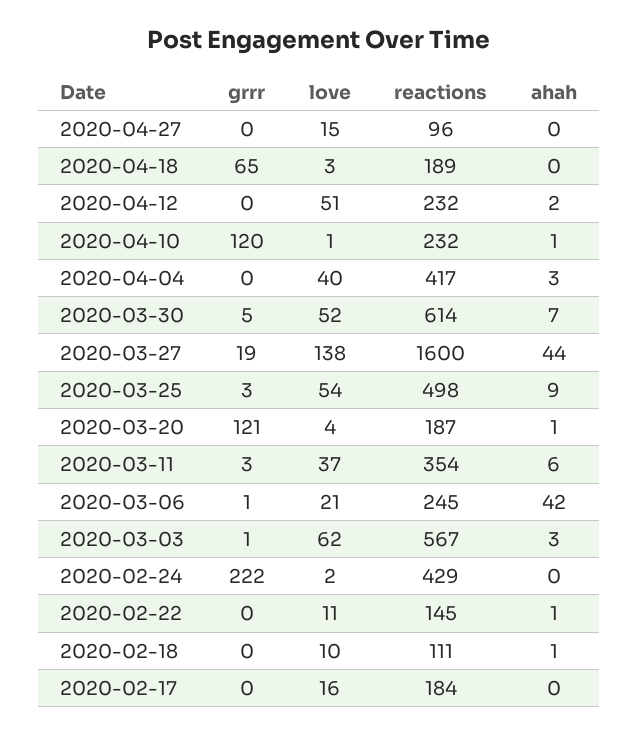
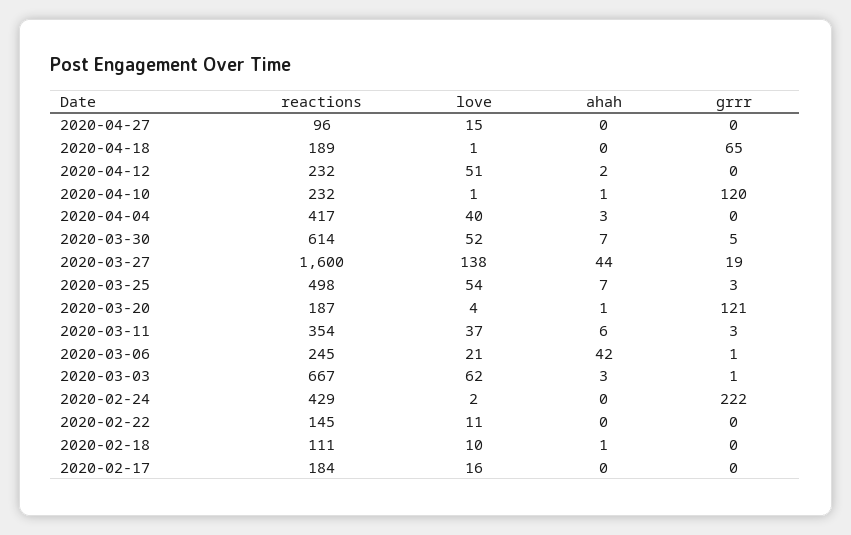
  {
    "grrr": {
      "2020-04-27": 0,
      "2020-04-18": 65,
      "2020-04-12": 0,
      "2020-04-10": 120,
      "2020-04-04": 0,
      "2020-03-30": 5,
      "2020-03-27": 19,
      "2020-03-25": 3,
      "2020-03-20": 121,
      "2020-03-11": 3,
      "2020-03-06": 1,
      "2020-03-03": 1,
      "2020-02-24": 222,
      "2020-02-22": 0,
      "2020-02-18": 0,
      "2020-02-17": 0
    },
    "love": {
      "2020-04-27": 15,
-     "2020-04-18": 3,
+     "2020-04-18": 1,
      "2020-04-12": 51,
      "2020-04-10": 1,
      "2020-04-04": 40,
      "2020-03-30": 52,
      "2020-03-27": 138,
      "2020-03-25": 54,
      "2020-03-20": 4,
      "2020-03-11": 37,
      "2020-03-06": 21,
      "2020-03-03": 62,
      "2020-02-24": 2,
      "2020-02-22": 11,
      "2020-02-18": 10,
      "2020-02-17": 16
    },
    "reactions": {
      "2020-04-27": 96,
      "2020-04-18": 189,
      "2020-04-12": 232,
      "2020-04-10": 232,
      "2020-04-04": 417,
      "2020-03-30": 614,
      "2020-03-27": 1600,
      "2020-03-25": 498,
      "2020-03-20": 187,
      "2020-03-11": 354,
      "2020-03-06": 245,
-     "2020-03-03": 567,
+     "2020-03-03": 667,
      "2020-02-24": 429,
      "2020-02-22": 145,
      "2020-02-18": 111,
      "2020-02-17": 184
    },
    "ahah": {
      "2020-04-27": 0,
      "2020-04-18": 0,
      "2020-04-12": 2,
      "2020-04-10": 1,
      "2020-04-04": 3,
      "2020-03-30": 7,
      "2020-03-27": 44,
-     "2020-03-25": 9,
+     "2020-03-25": 7,
      "2020-03-20": 1,
      "2020-03-11": 6,
      "2020-03-06": 42,
      "2020-03-03": 3,
      "2020-02-24": 0,
-     "2020-02-22": 1,
+     "2020-02-22": 0,
      "2020-02-18": 1,
      "2020-02-17": 0
    }
  }

